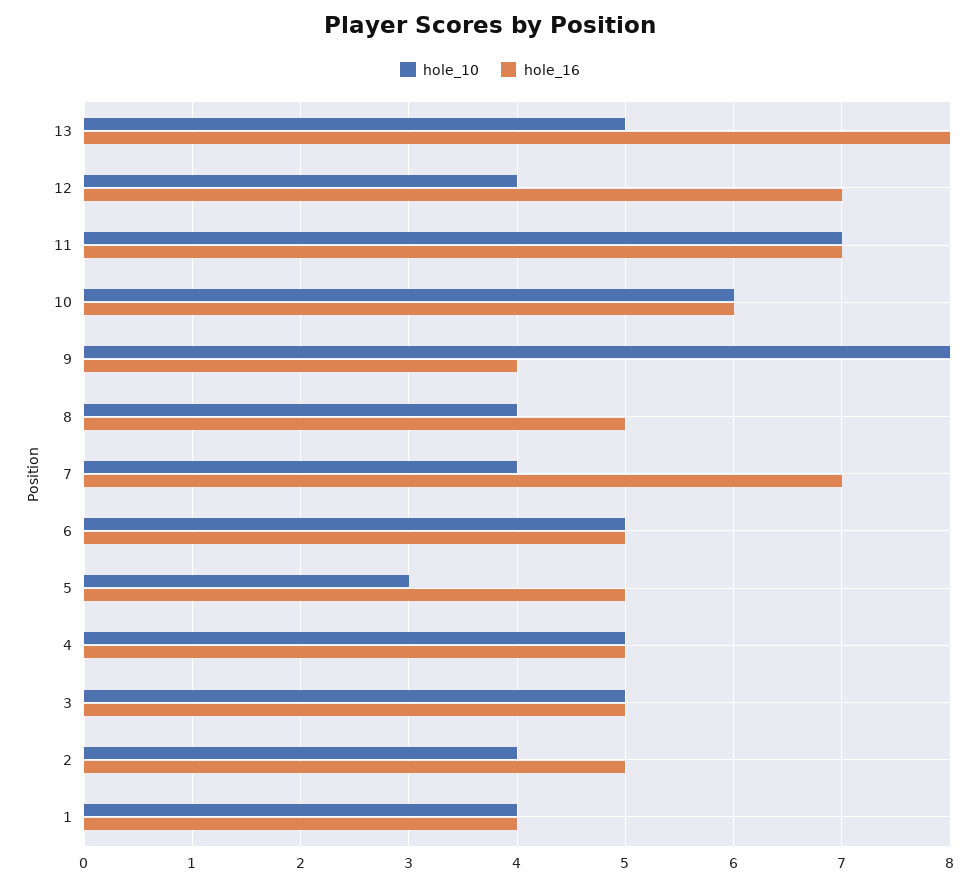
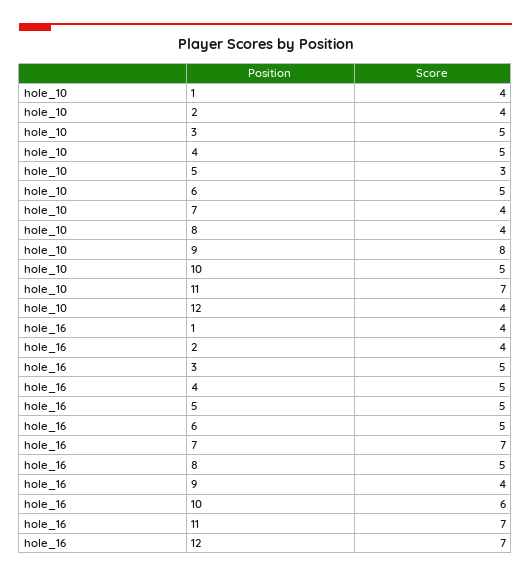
  {
    "hole_10": {
-     "13": 5,
      "12": 4,
      "11": 7,
-     "10": 6,
+     "10": 5,
      "9": 8,
      "8": 4,
      "7": 4,
      "6": 5,
      "5": 3,
      "4": 5,
      "3": 5,
      "2": 4,
      "1": 4
    },
    "hole_16": {
-     "13": 8,
      "12": 7,
      "11": 7,
      "10": 6,
      "9": 4,
      "8": 5,
      "7": 7,
      "6": 5,
      "5": 5,
      "4": 5,
      "3": 5,
-     "2": 5,
+     "2": 4,
      "1": 4
    }
  }

